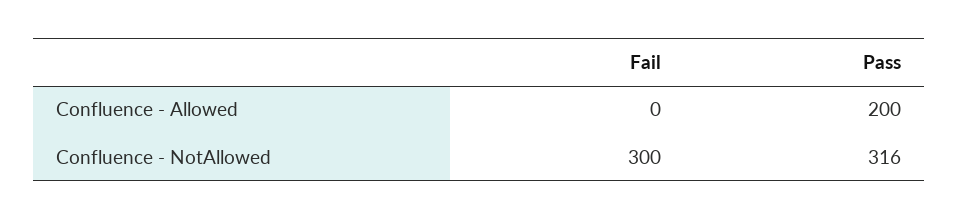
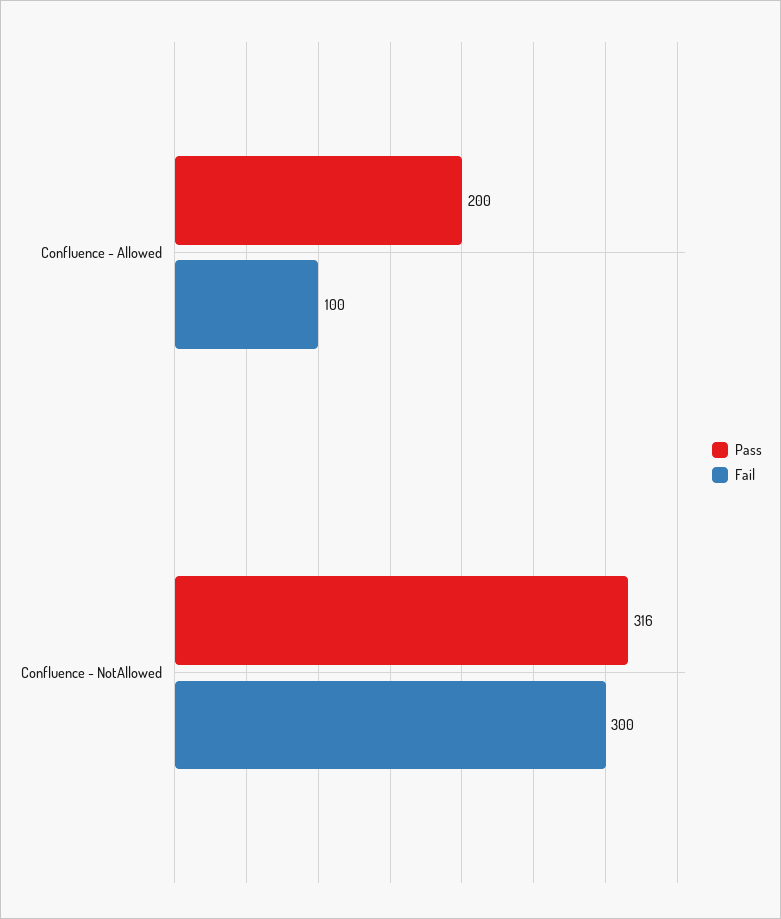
  {
    "Fail": {
-     "Confluence - Allowed": 0,
+     "Confluence - Allowed": 100,
      "Confluence - NotAllowed": 300
    },
    "Pass": {
      "Confluence - Allowed": 200,
      "Confluence - NotAllowed": 316
    }
  }

